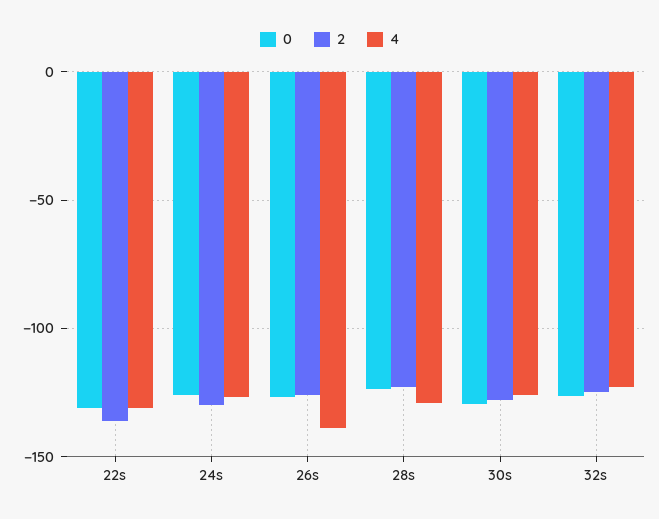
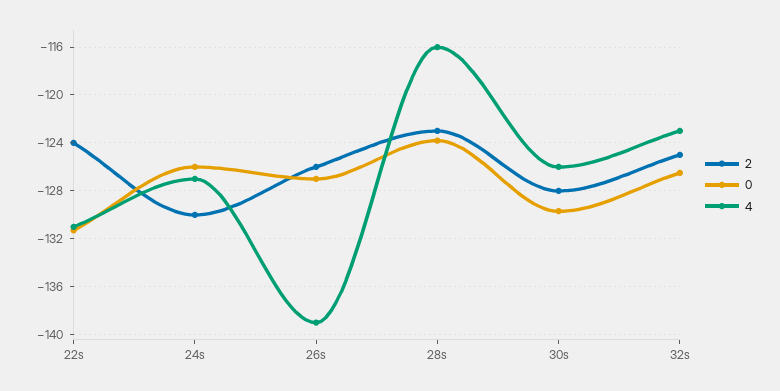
  {
    "0": {
      "22s": -131,
      "24s": -126,
      "26s": -127,
      "28s": -124,
      "30s": -130,
      "32s": -127
    },
    "2": {
-     "22s": -135,
+     "22s": -124,
      "24s": -130,
      "26s": -126,
      "28s": -123,
      "30s": -128,
      "32s": -125
    },
    "4": {
      "22s": -131,
      "24s": -127,
      "26s": -139,
-     "28s": -130,
+     "28s": -116,
      "30s": -126,
      "32s": -123
    }
  }

